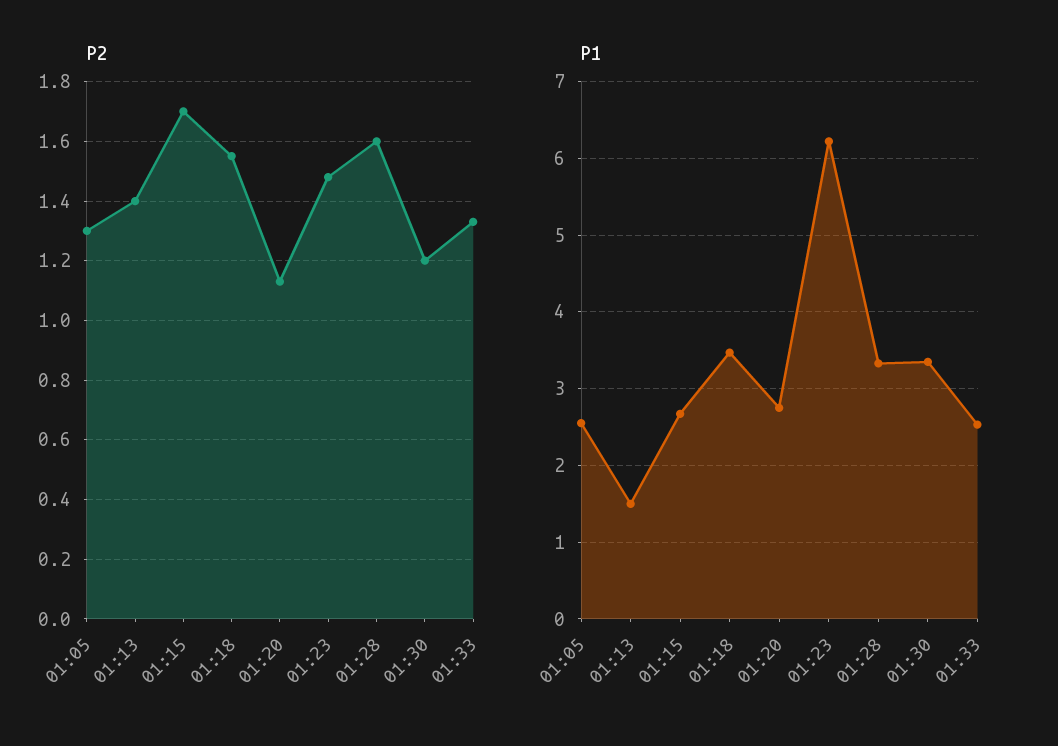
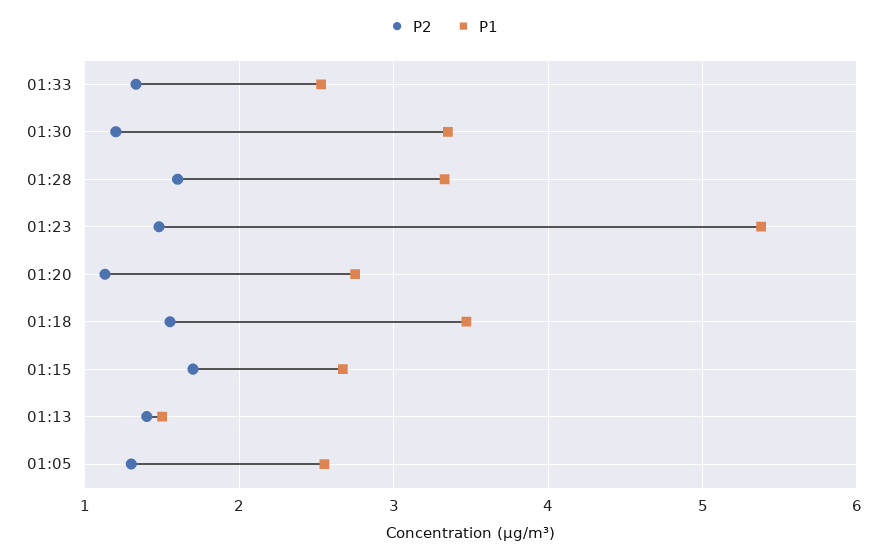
  {
    "P2": {
      "01:05": 1.3,
      "01:13": 1.4,
      "01:15": 1.7,
      "01:18": 1.55,
      "01:20": 1.15,
      "01:23": 1.5,
      "01:28": 1.6,
      "01:30": 1.2,
      "01:33": 1.35
    },
    "P1": {
      "01:05": 2.6,
      "01:13": 1.5,
      "01:15": 2.7,
      "01:18": 3.5,
      "01:20": 2.8,
-     "01:23": 6.2,
+     "01:23": 5.4,
      "01:28": 3.3,
      "01:30": 3.4,
      "01:33": 2.5
    }
  }

